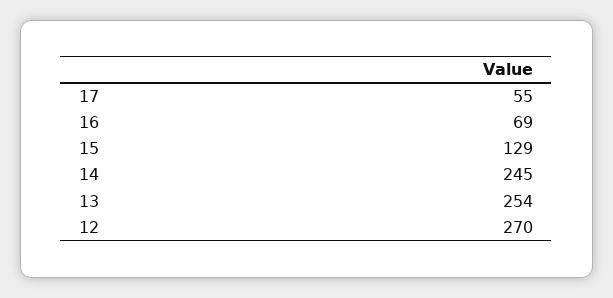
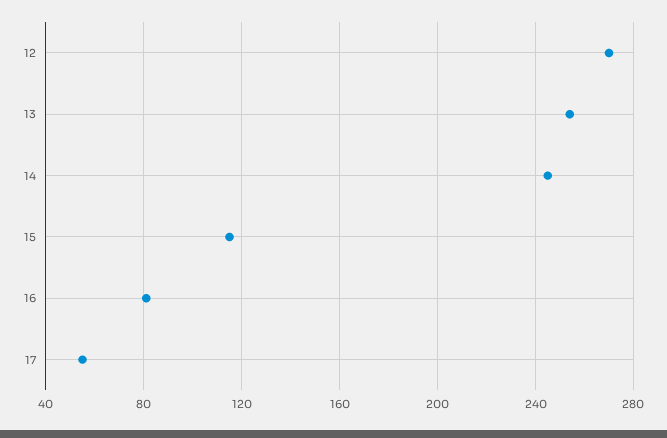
  {
    "17": 55,
-   "16": 69,
+   "16": 80,
-   "15": 129,
+   "15": 115,
    "14": 245,
    "13": 254,
    "12": 270
  }

